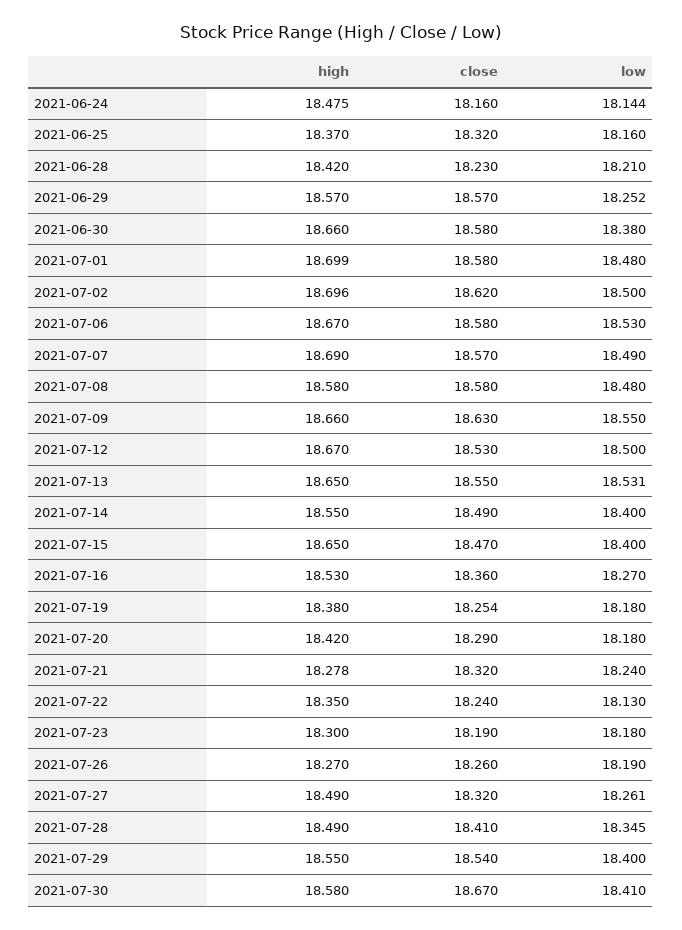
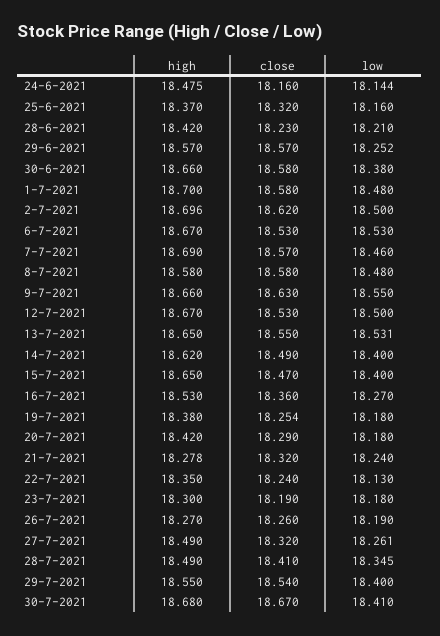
  {
    "high": {
      "2021-06-24": 18.475,
      "2021-06-25": 18.37,
      "2021-06-28": 18.42,
      "2021-06-29": 18.57,
      "2021-06-30": 18.66,
-     "2021-07-01": 18.699,
+     "2021-07-01": 18.7,
      "2021-07-02": 18.696,
      "2021-07-06": 18.67,
      "2021-07-07": 18.69,
      "2021-07-08": 18.58,
      "2021-07-09": 18.66,
      "2021-07-12": 18.67,
      "2021-07-13": 18.65,
-     "2021-07-14": 18.55,
+     "2021-07-14": 18.62,
      "2021-07-15": 18.65,
      "2021-07-16": 18.53,
      "2021-07-19": 18.38,
      "2021-07-20": 18.42,
      "2021-07-21": 18.278,
      "2021-07-22": 18.35,
      "2021-07-23": 18.3,
      "2021-07-26": 18.27,
      "2021-07-27": 18.49,
      "2021-07-28": 18.49,
      "2021-07-29": 18.55,
-     "2021-07-30": 18.58
+     "2021-07-30": 18.68
    },
    "close": {
      "2021-06-24": 18.16,
      "2021-06-25": 18.32,
      "2021-06-28": 18.23,
      "2021-06-29": 18.57,
      "2021-06-30": 18.58,
      "2021-07-01": 18.58,
      "2021-07-02": 18.62,
-     "2021-07-06": 18.58,
+     "2021-07-06": 18.53,
      "2021-07-07": 18.57,
      "2021-07-08": 18.58,
      "2021-07-09": 18.63,
      "2021-07-12": 18.53,
      "2021-07-13": 18.55,
      "2021-07-14": 18.49,
      "2021-07-15": 18.47,
      "2021-07-16": 18.36,
      "2021-07-19": 18.254,
      "2021-07-20": 18.29,
      "2021-07-21": 18.32,
      "2021-07-22": 18.24,
      "2021-07-23": 18.19,
      "2021-07-26": 18.26,
      "2021-07-27": 18.32,
      "2021-07-28": 18.41,
      "2021-07-29": 18.54,
      "2021-07-30": 18.67
    },
    "low": {
      "2021-06-24": 18.144,
      "2021-06-25": 18.16,
      "2021-06-28": 18.21,
      "2021-06-29": 18.252,
      "2021-06-30": 18.38,
      "2021-07-01": 18.48,
      "2021-07-02": 18.5,
      "2021-07-06": 18.53,
-     "2021-07-07": 18.49,
+     "2021-07-07": 18.46,
      "2021-07-08": 18.48,
      "2021-07-09": 18.55,
      "2021-07-12": 18.5,
      "2021-07-13": 18.531,
      "2021-07-14": 18.4,
      "2021-07-15": 18.4,
      "2021-07-16": 18.27,
      "2021-07-19": 18.18,
      "2021-07-20": 18.18,
      "2021-07-21": 18.24,
      "2021-07-22": 18.13,
      "2021-07-23": 18.18,
      "2021-07-26": 18.19,
      "2021-07-27": 18.261,
      "2021-07-28": 18.345,
      "2021-07-29": 18.4,
      "2021-07-30": 18.41
    }
  }

